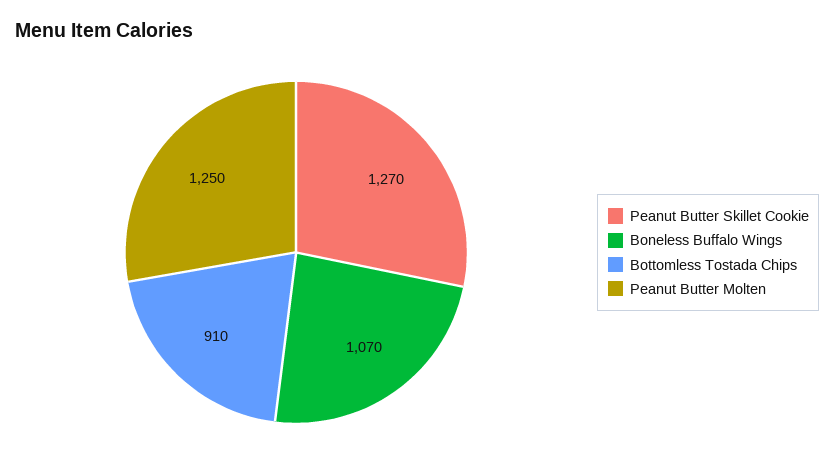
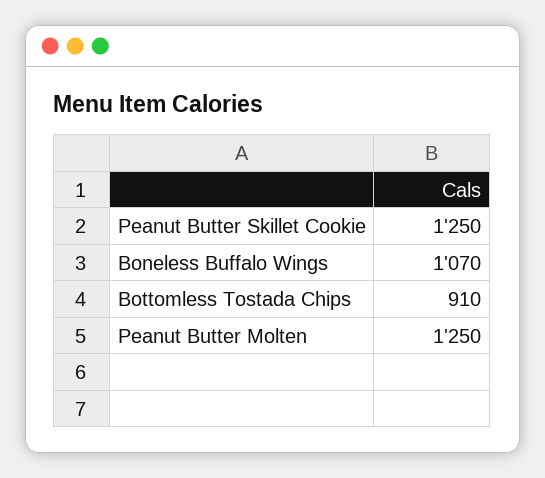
  {
-   "Peanut Butter Skillet Cookie": 1270,
+   "Peanut Butter Skillet Cookie": 1250,
    "Boneless Buffalo Wings": 1070,
    "Bottomless Tostada Chips": 910,
    "Peanut Butter Molten": 1250
  }

